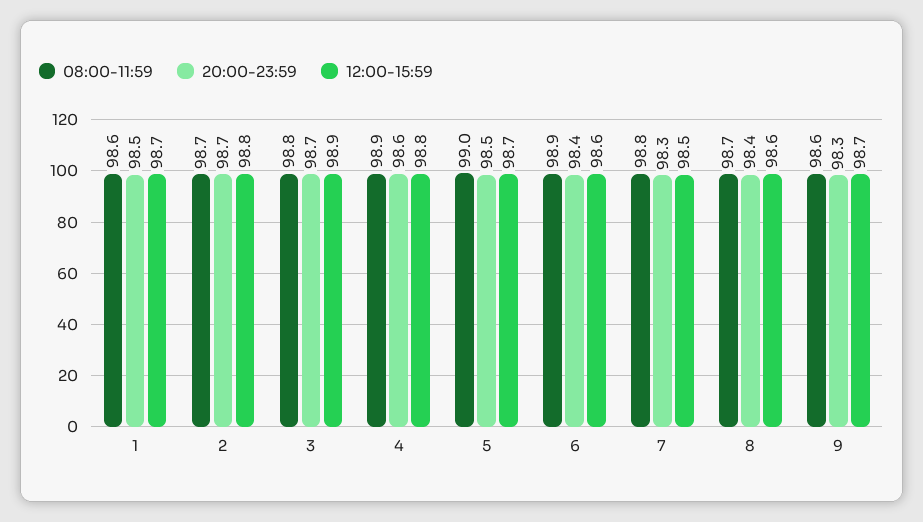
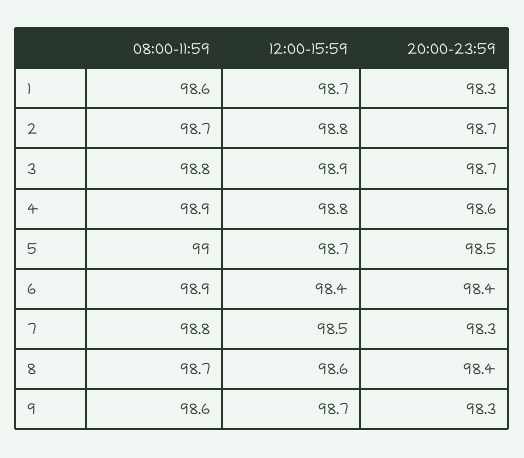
  {
    "08:00-11:59": {
      "1": 98.6,
      "2": 98.7,
      "3": 98.8,
      "4": 98.9,
      "5": 99,
      "6": 98.9,
      "7": 98.8,
      "8": 98.7,
      "9": 98.6
    },
    "20:00-23:59": {
-     "1": 98.5,
+     "1": 98.3,
      "2": 98.7,
      "3": 98.7,
      "4": 98.6,
      "5": 98.5,
      "6": 98.4,
      "7": 98.3,
      "8": 98.4,
      "9": 98.3
    },
    "12:00-15:59": {
      "1": 98.7,
      "2": 98.8,
      "3": 98.9,
      "4": 98.8,
      "5": 98.7,
-     "6": 98.6,
+     "6": 98.4,
      "7": 98.5,
      "8": 98.6,
      "9": 98.7
    }
  }

